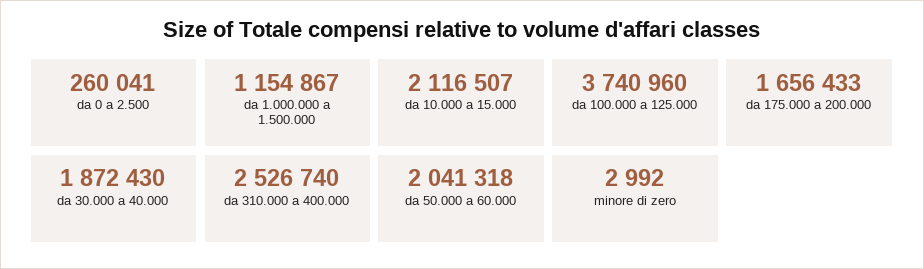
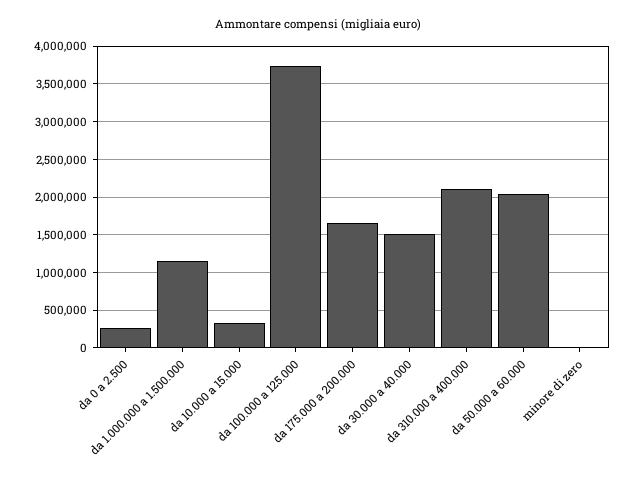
  {
    "da 0 a 2.500": 260041,
    "da 1.000.000 a 1.500.000": 1154867,
-   "da 10.000 a 15.000": 2116507,
+   "da 10.000 a 15.000": 300000,
    "da 100.000 a 125.000": 3740960,
    "da 175.000 a 200.000": 1656433,
-   "da 30.000 a 40.000": 1872430,
+   "da 30.000 a 40.000": 1500000,
-   "da 310.000 a 400.000": 2526740,
+   "da 310.000 a 400.000": 2100000,
    "da 50.000 a 60.000": 2041318,
    "minore di zero": 2992
  }

